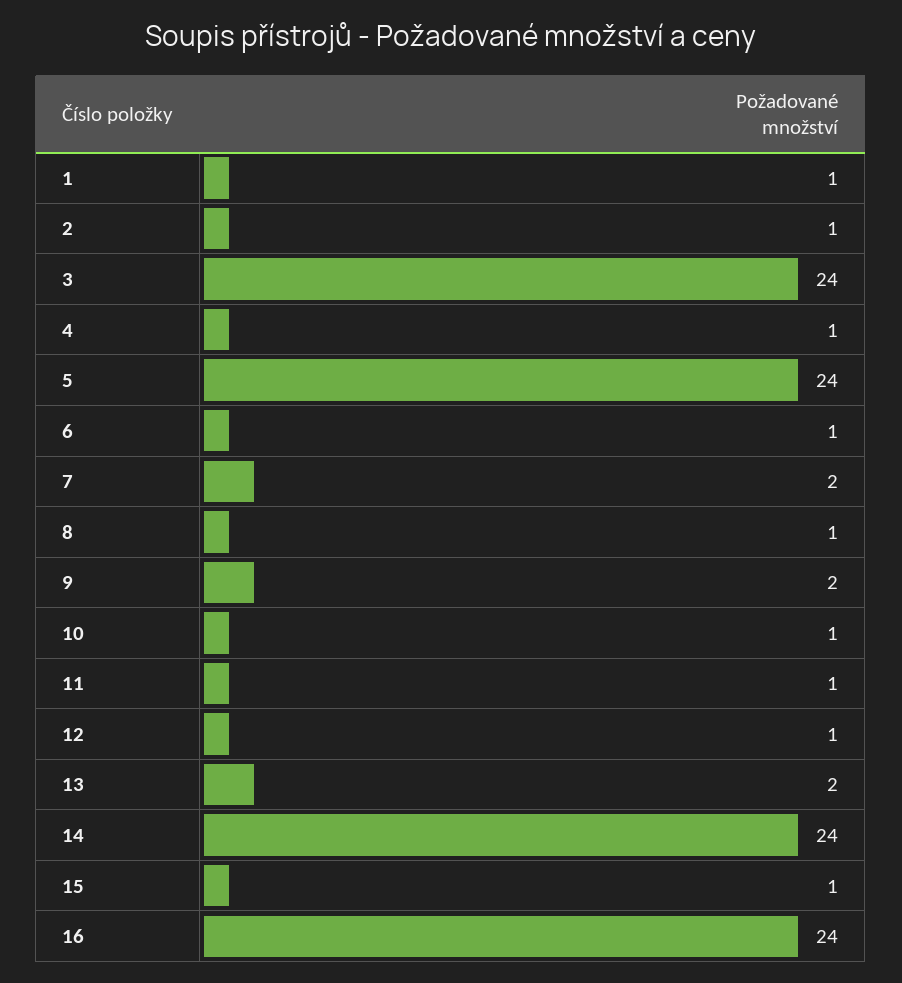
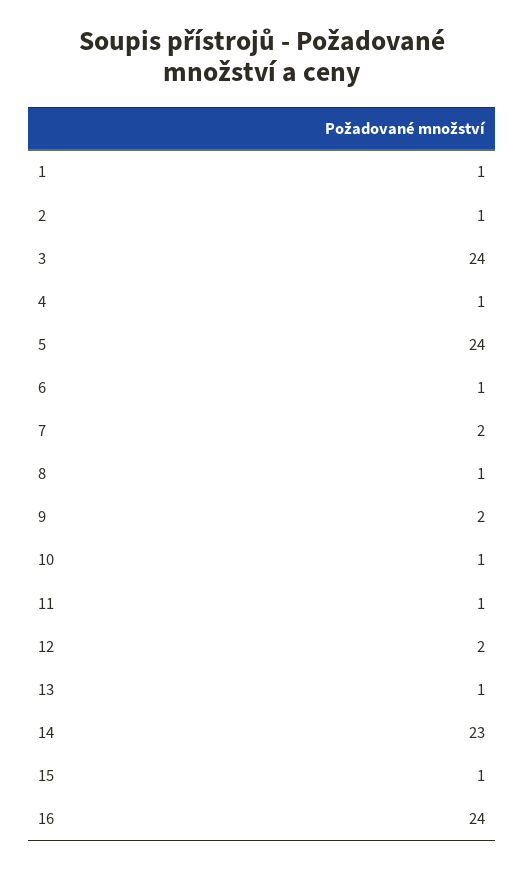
  {
    "1": 1,
    "2": 1,
    "3": 24,
    "4": 1,
    "5": 24,
    "6": 1,
    "7": 2,
    "8": 1,
    "9": 2,
    "10": 1,
    "11": 1,
-   "12": 1,
+   "12": 2,
-   "13": 2,
+   "13": 1,
-   "14": 24,
+   "14": 23,
    "15": 1,
    "16": 24
  }

